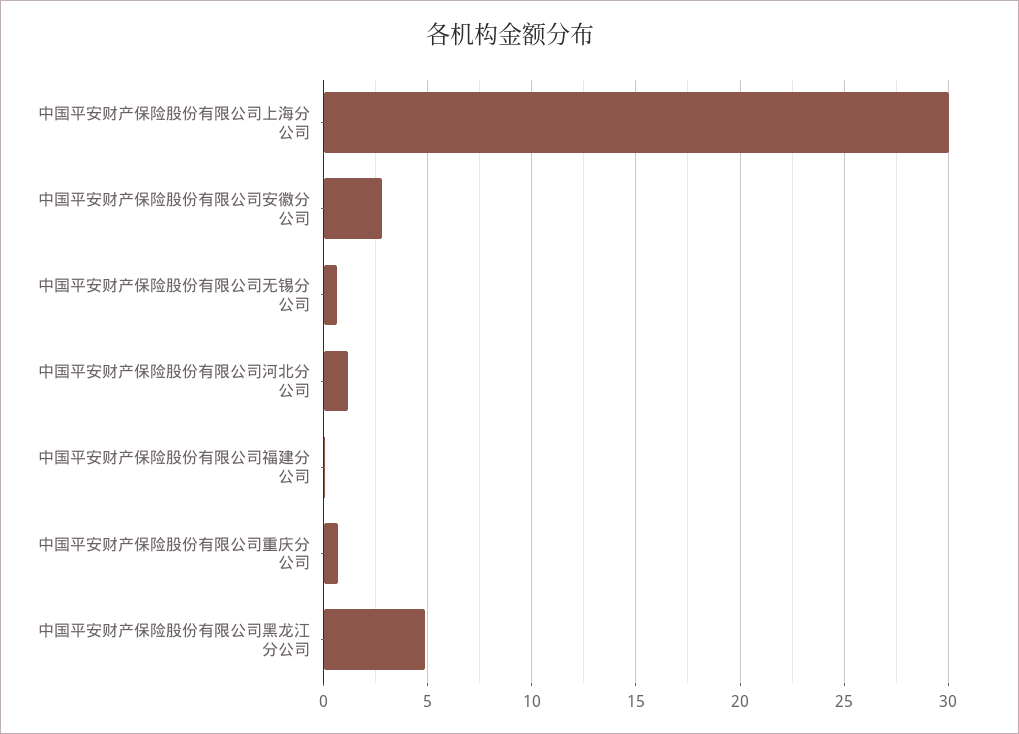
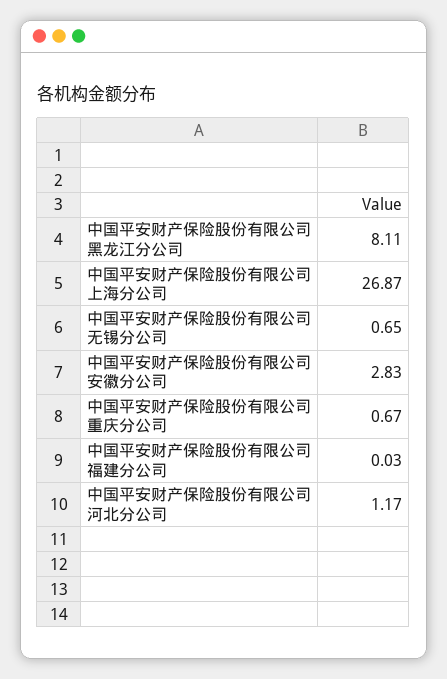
  {
-   "中国平安财产保险股份有限公司上海分公司": 30,
+   "中国平安财产保险股份有限公司上海分公司": 26.87,
    "中国平安财产保险股份有限公司安徽分公司": 2.83,
    "中国平安财产保险股份有限公司无锡分公司": 0.65,
    "中国平安财产保险股份有限公司河北分公司": 1.17,
    "中国平安财产保险股份有限公司福建分公司": 0.03,
    "中国平安财产保险股份有限公司重庆分公司": 0.67,
-   "中国平安财产保险股份有限公司黑龙江分公司": 5
+   "中国平安财产保险股份有限公司黑龙江分公司": 8.11
  }

